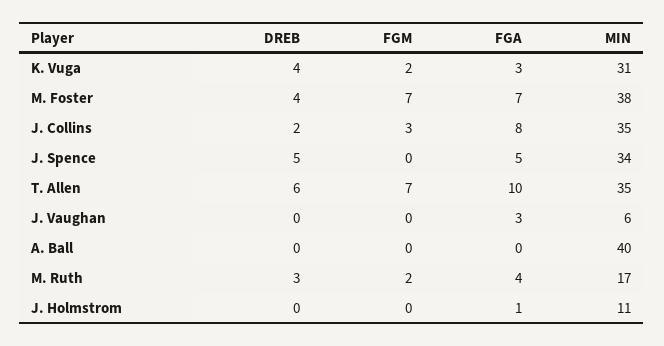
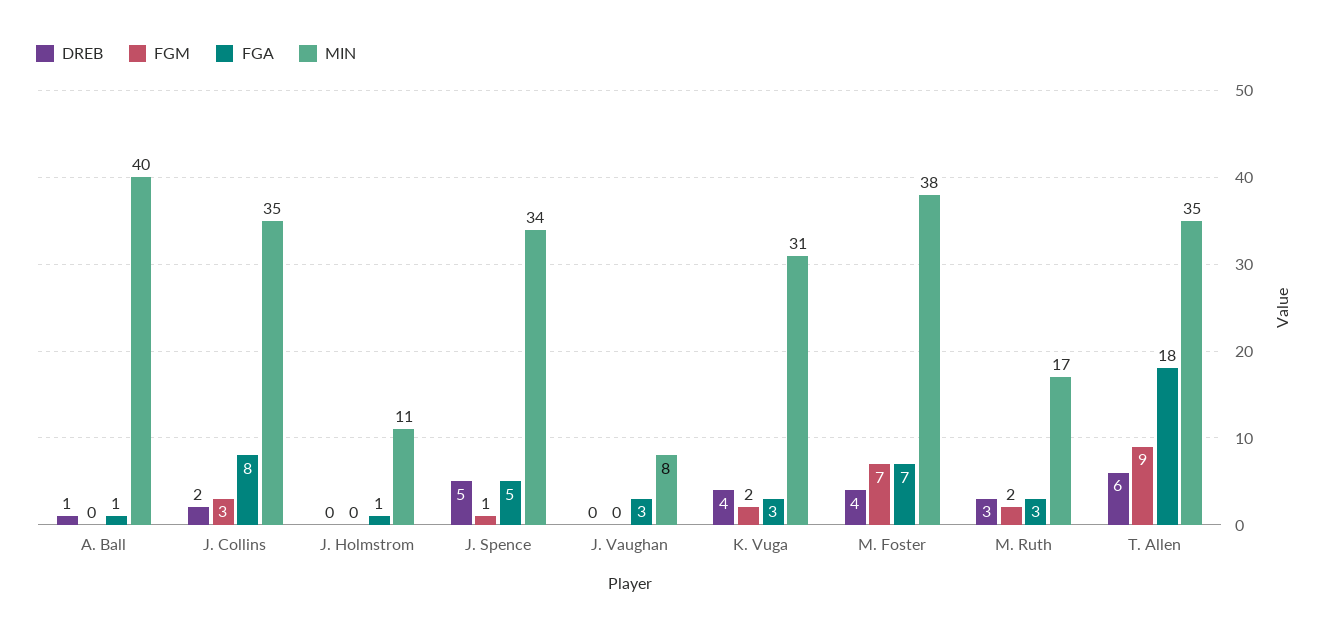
  {
    "DREB": {
      "K. Vuga": 4,
      "M. Foster": 4,
      "J. Collins": 2,
      "J. Spence": 5,
      "T. Allen": 6,
      "J. Vaughan": 0,
-     "A. Ball": 0,
+     "A. Ball": 1,
      "M. Ruth": 3,
      "J. Holmstrom": 0
    },
    "FGM": {
      "K. Vuga": 2,
      "M. Foster": 7,
      "J. Collins": 3,
-     "J. Spence": 0,
+     "J. Spence": 1,
-     "T. Allen": 7,
+     "T. Allen": 9,
      "J. Vaughan": 0,
      "A. Ball": 0,
      "M. Ruth": 2,
      "J. Holmstrom": 0
    },
    "FGA": {
      "K. Vuga": 3,
      "M. Foster": 7,
      "J. Collins": 8,
      "J. Spence": 5,
-     "T. Allen": 10,
+     "T. Allen": 18,
      "J. Vaughan": 3,
-     "A. Ball": 0,
+     "A. Ball": 1,
-     "M. Ruth": 4,
+     "M. Ruth": 3,
      "J. Holmstrom": 1
    },
    "MIN": {
      "K. Vuga": 31,
      "M. Foster": 38,
      "J. Collins": 35,
      "J. Spence": 34,
      "T. Allen": 35,
-     "J. Vaughan": 6,
+     "J. Vaughan": 8,
      "A. Ball": 40,
      "M. Ruth": 17,
      "J. Holmstrom": 11
    }
  }

